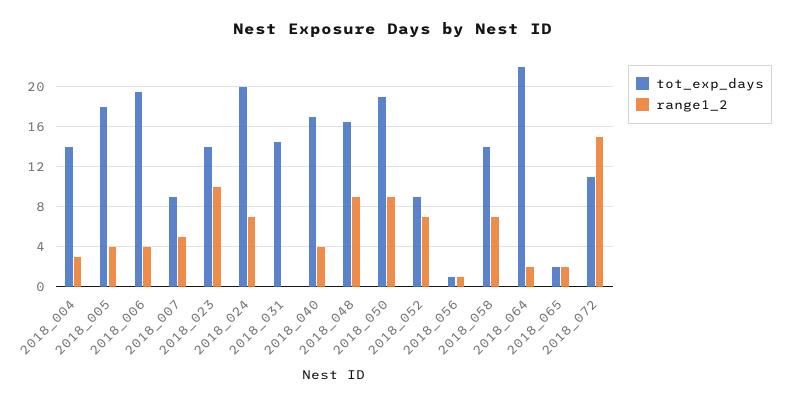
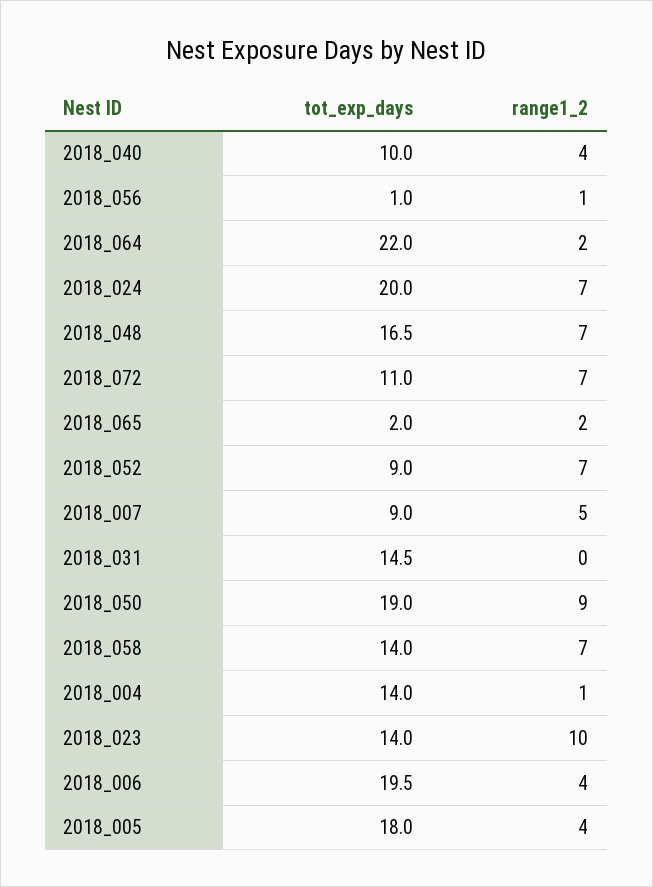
  {
    "tot_exp_days": {
      "2018_004": 14,
      "2018_005": 18,
      "2018_006": 19.5,
      "2018_007": 9,
      "2018_023": 14,
      "2018_024": 20,
      "2018_031": 14.5,
-     "2018_040": 17,
+     "2018_040": 10,
      "2018_048": 16.5,
      "2018_050": 19,
      "2018_052": 9,
      "2018_056": 1,
      "2018_058": 14,
      "2018_064": 22,
      "2018_065": 2,
      "2018_072": 11
    },
    "range1_2": {
-     "2018_004": 3,
+     "2018_004": 1,
      "2018_005": 4,
      "2018_006": 4,
      "2018_007": 5,
      "2018_023": 10,
      "2018_024": 7,
      "2018_031": 0,
      "2018_040": 4,
-     "2018_048": 9,
+     "2018_048": 7,
      "2018_050": 9,
      "2018_052": 7,
      "2018_056": 1,
      "2018_058": 7,
      "2018_064": 2,
      "2018_065": 2,
-     "2018_072": 15
+     "2018_072": 7
    }
  }

